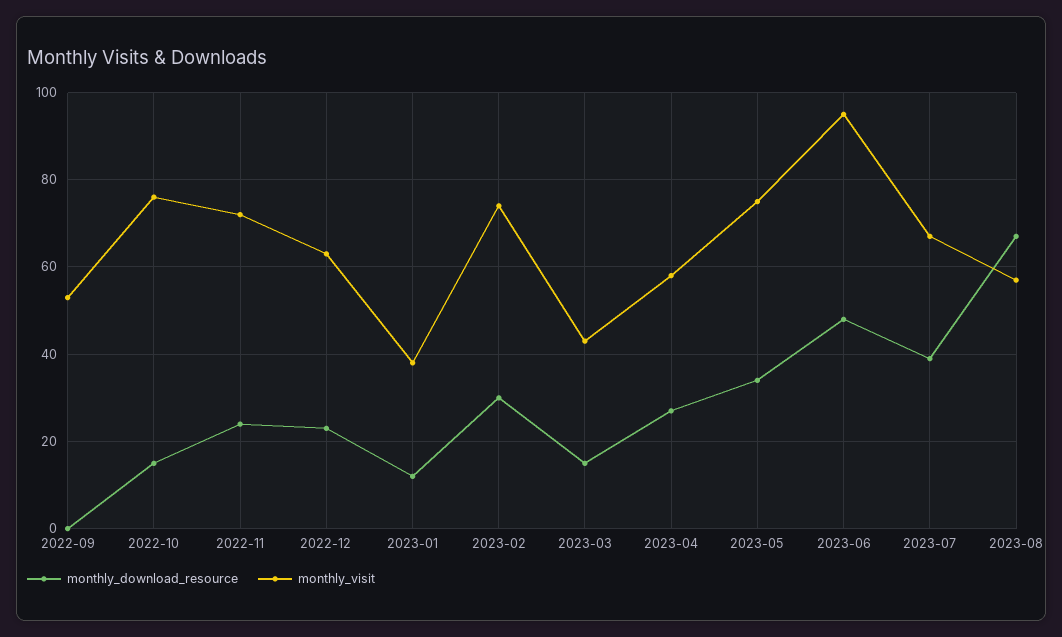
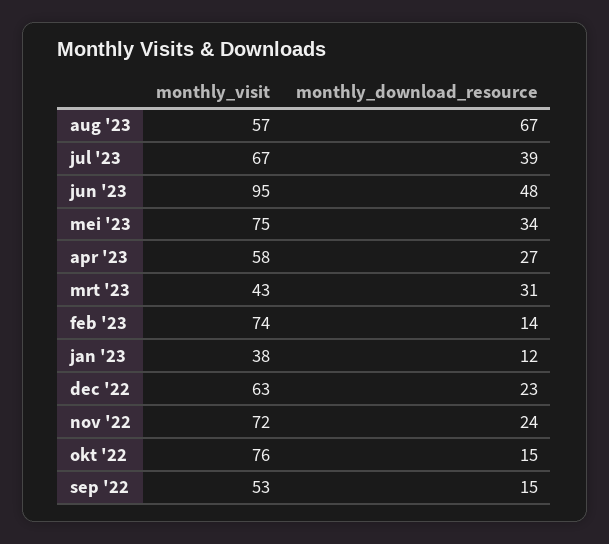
  {
    "monthly_download_resource": {
-     "2022-09": 0,
+     "2022-09": 15,
      "2022-10": 15,
      "2022-11": 24,
      "2022-12": 23,
      "2023-01": 12,
-     "2023-02": 30,
+     "2023-02": 14,
-     "2023-03": 15,
+     "2023-03": 31,
      "2023-04": 27,
      "2023-05": 34,
      "2023-06": 48,
      "2023-07": 39,
      "2023-08": 67
    },
    "monthly_visit": {
      "2022-09": 53,
      "2022-10": 76,
      "2022-11": 72,
      "2022-12": 63,
      "2023-01": 38,
      "2023-02": 74,
      "2023-03": 43,
      "2023-04": 58,
      "2023-05": 75,
      "2023-06": 95,
      "2023-07": 67,
      "2023-08": 57
    }
  }

